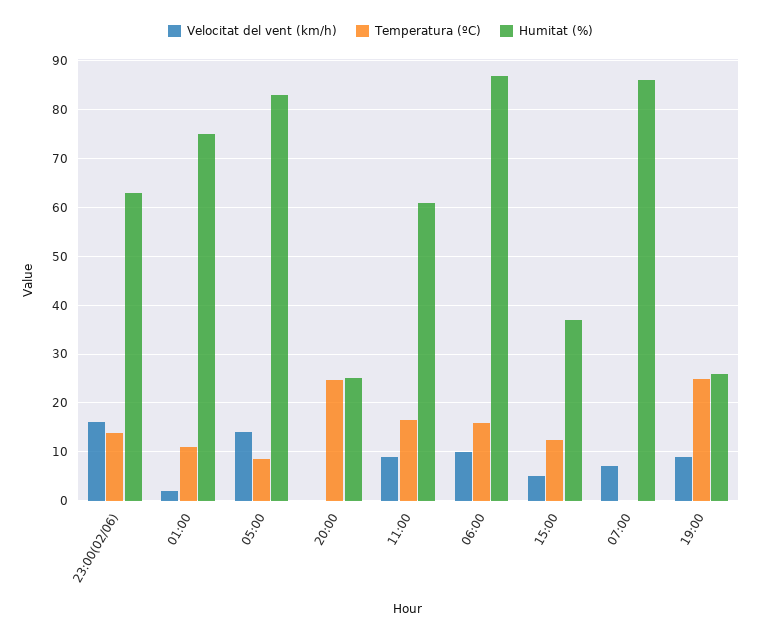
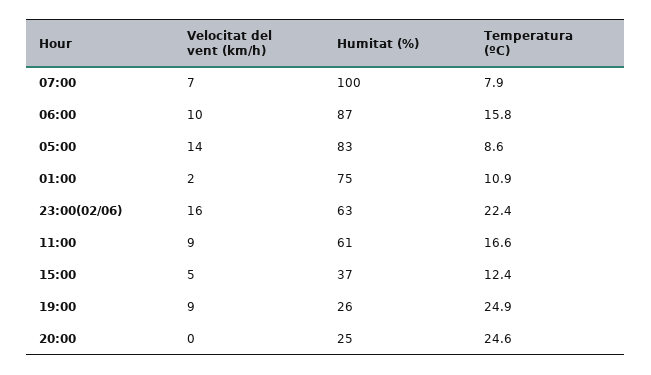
  {
    "Velocitat del vent (km/h)": {
      "23:00(02/06)": 16,
      "01:00": 2,
      "05:00": 14,
      "20:00": 0,
      "11:00": 9,
      "06:00": 10,
      "15:00": 5,
      "07:00": 7,
      "19:00": 9
    },
    "Temperatura (ºC)": {
-     "23:00(02/06)": 14,
+     "23:00(02/06)": 22.4,
      "01:00": 10.9,
      "05:00": 8.6,
      "20:00": 24.6,
      "11:00": 16.6,
      "06:00": 15.8,
      "15:00": 12.4,
-     "07:00": 0,
+     "07:00": 7.9,
      "19:00": 24.9
    },
    "Humitat (%)": {
      "23:00(02/06)": 63,
      "01:00": 75,
      "05:00": 83,
      "20:00": 25,
      "11:00": 61,
      "06:00": 87,
      "15:00": 37,
-     "07:00": 86,
+     "07:00": 100,
      "19:00": 26
    }
  }

